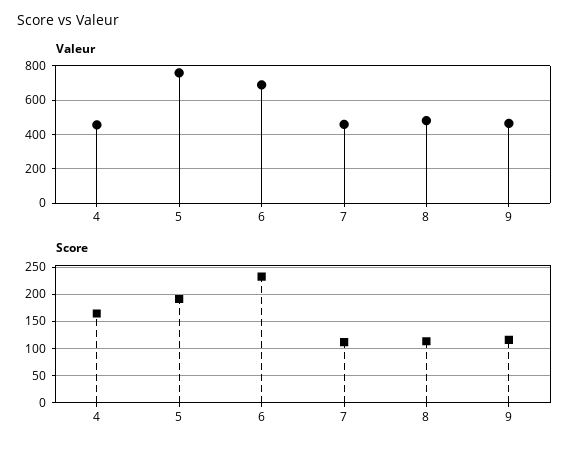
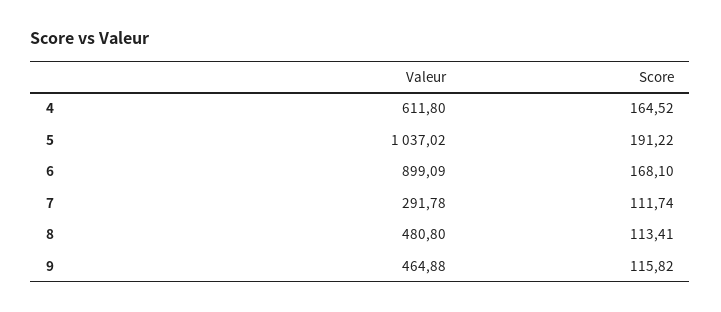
  {
    "Valeur": {
-     "4": 450,
+     "4": 611.8,
-     "5": 750,
+     "5": 1037.02,
-     "6": 700,
+     "6": 899.09,
-     "7": 450,
+     "7": 291.78,
      "8": 480.8,
      "9": 464.88
    },
    "Score": {
      "4": 164.52,
      "5": 191.22,
-     "6": 225,
+     "6": 168.1,
      "7": 111.74,
      "8": 113.41,
      "9": 115.82
    }
  }

